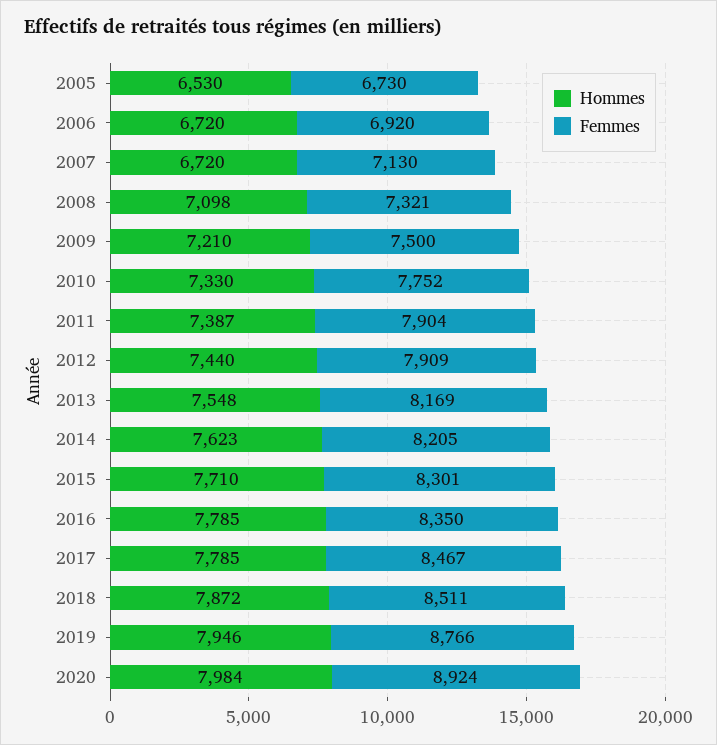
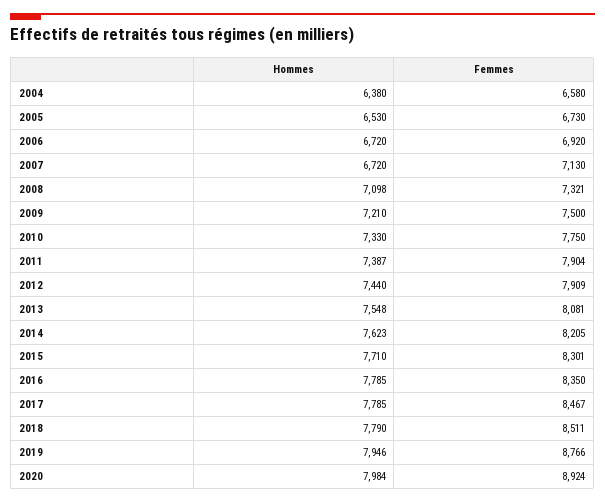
  {
    "Hommes": {
      "2005": 6530,
      "2006": 6720,
      "2007": 6720,
      "2008": 7098,
      "2009": 7210,
      "2010": 7330,
      "2011": 7387,
      "2012": 7440,
      "2013": 7548,
      "2014": 7623,
      "2015": 7710,
      "2016": 7785,
      "2017": 7785,
-     "2018": 7872,
+     "2018": 7790,
      "2019": 7946,
-     "2020": 7984
+     "2020": 7984,
+     "2004": 6380
    },
    "Femmes": {
      "2005": 6730,
      "2006": 6920,
      "2007": 7130,
      "2008": 7321,
      "2009": 7500,
-     "2010": 7752,
+     "2010": 7750,
      "2011": 7904,
      "2012": 7909,
-     "2013": 8169,
+     "2013": 8081,
      "2014": 8205,
      "2015": 8301,
      "2016": 8350,
      "2017": 8467,
      "2018": 8511,
      "2019": 8766,
-     "2020": 8924
+     "2020": 8924,
+     "2004": 6580
    }
  }

